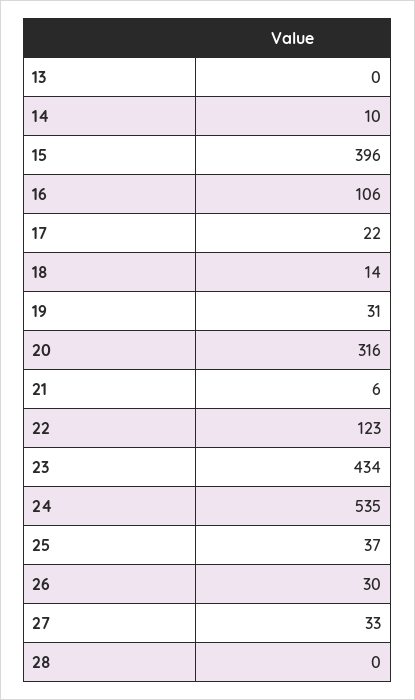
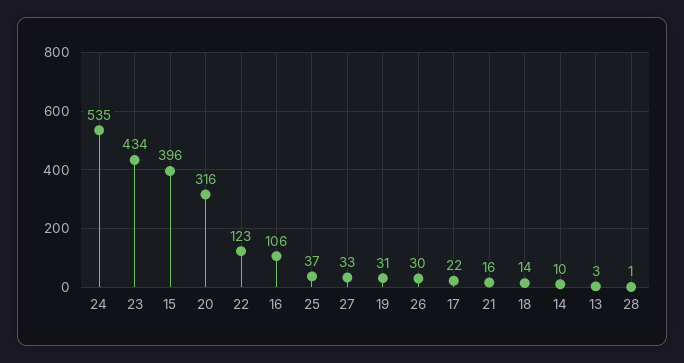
  {
-   "13": 0,
+   "13": 3,
    "14": 10,
    "15": 396,
    "16": 106,
    "17": 22,
    "18": 14,
    "19": 31,
    "20": 316,
-   "21": 6,
+   "21": 16,
    "22": 123,
    "23": 434,
    "24": 535,
    "25": 37,
    "26": 30,
    "27": 33,
-   "28": 0
+   "28": 1
  }

